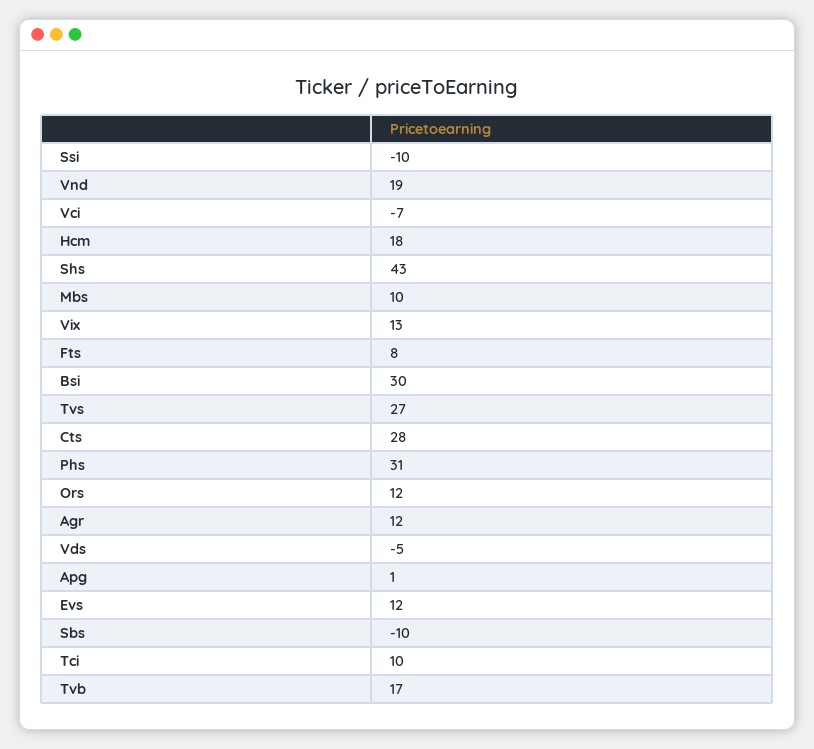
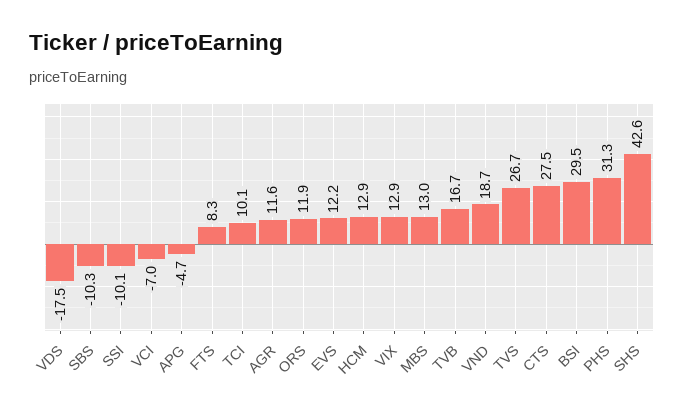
  {
    "Ssi": -10.1,
    "Vnd": 18.7,
    "Vci": -7,
-   "Hcm": 18,
+   "Hcm": 12.9,
    "Shs": 42.6,
-   "Mbs": 10,
+   "Mbs": 13,
    "Vix": 12.9,
    "Fts": 8.3,
    "Bsi": 29.5,
    "Tvs": 26.7,
    "Cts": 27.5,
    "Phs": 31.3,
    "Ors": 11.9,
    "Agr": 11.6,
-   "Vds": -5,
+   "Vds": -17.5,
-   "Apg": 1,
+   "Apg": -4.7,
    "Evs": 12.2,
    "Sbs": -10.3,
    "Tci": 10.1,
    "Tvb": 16.7
  }

